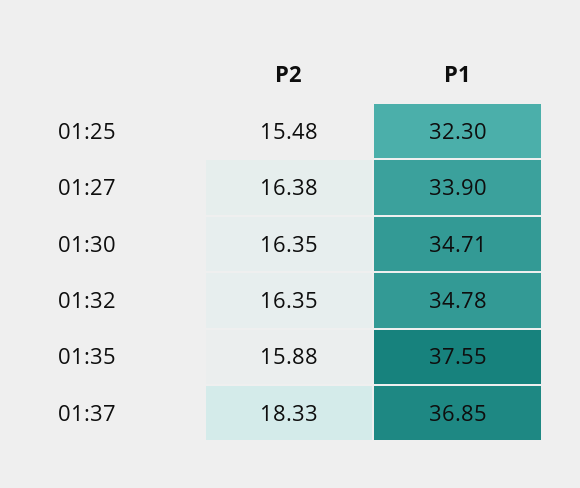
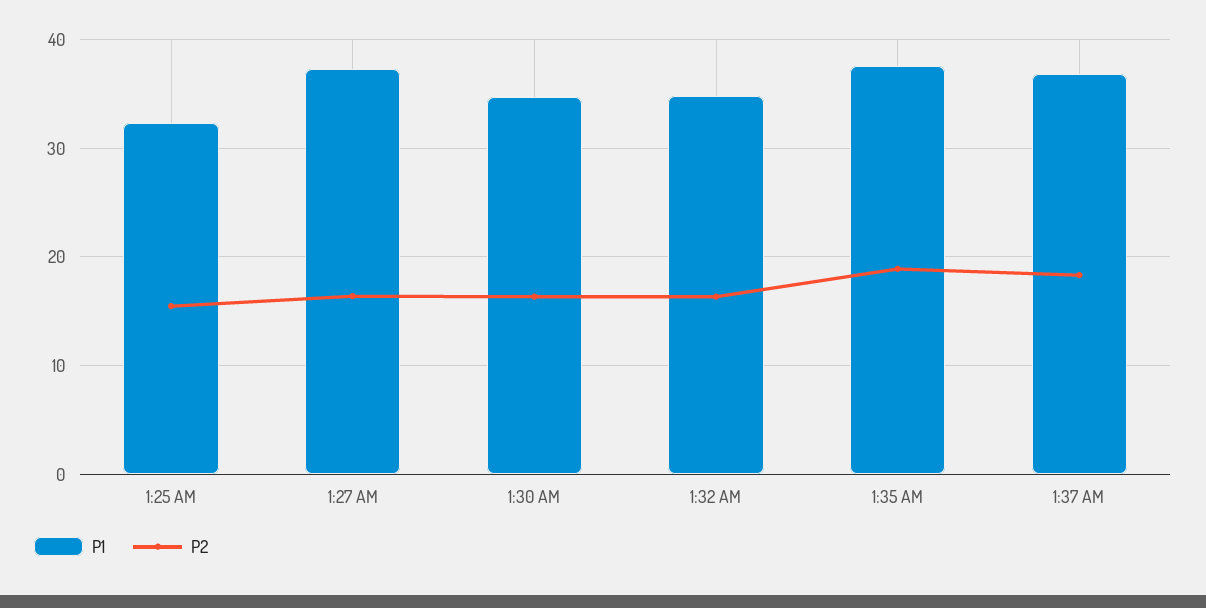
  {
    "P2": {
      "01:25": 15.48,
      "01:27": 16.38,
      "01:30": 16.35,
      "01:32": 16.35,
-     "01:35": 15.88,
+     "01:35": 19,
      "01:37": 18.33
    },
    "P1": {
      "01:25": 32.3,
-     "01:27": 33.9,
+     "01:27": 37,
      "01:30": 34.71,
      "01:32": 34.78,
      "01:35": 37.55,
      "01:37": 36.85
    }
  }

